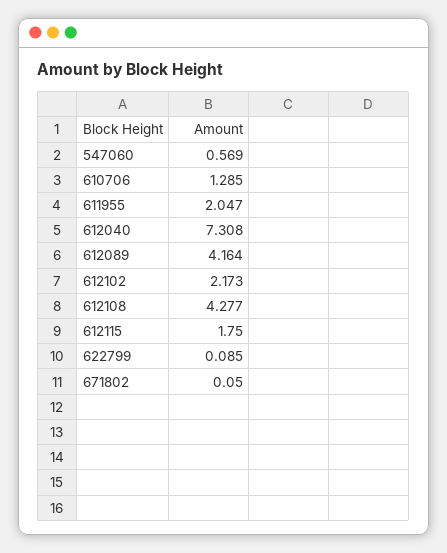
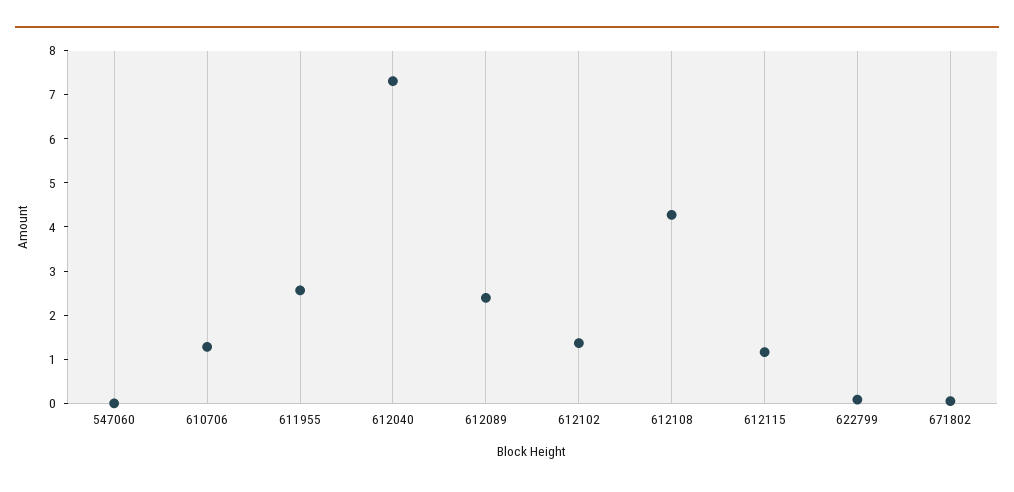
  {
-   "547060": 0.569,
+   "547060": 0,
    "610706": 1.285,
-   "611955": 2.047,
+   "611955": 2.6,
    "612040": 7.308,
-   "612089": 4.164,
+   "612089": 2.4,
-   "612102": 2.173,
+   "612102": 1.4,
    "612108": 4.277,
-   "612115": 1.75,
+   "612115": 1.2,
    "622799": 0.085,
    "671802": 0.05
  }

